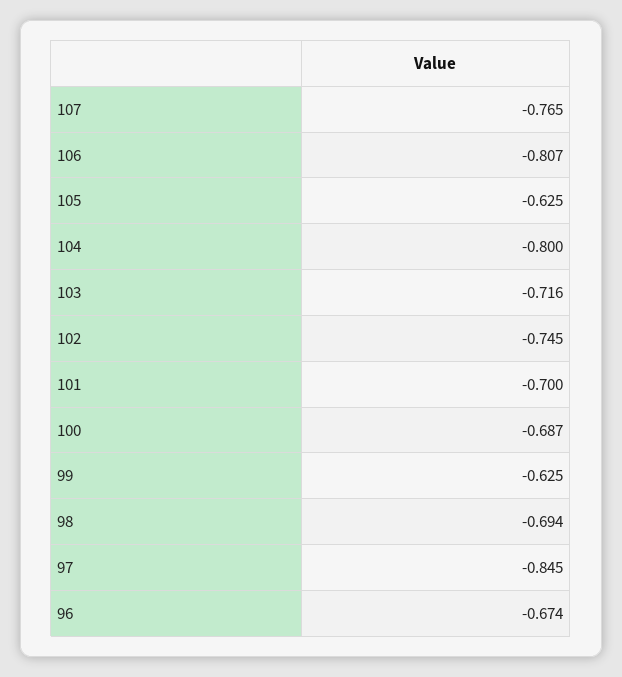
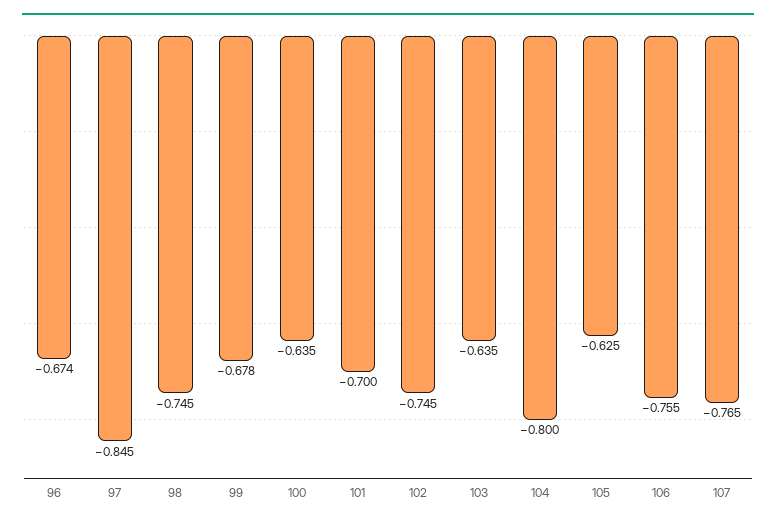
  {
    "107": -0.765,
-   "106": -0.807,
+   "106": -0.755,
    "105": -0.625,
    "104": -0.8,
-   "103": -0.716,
+   "103": -0.635,
    "102": -0.745,
    "101": -0.7,
-   "100": -0.687,
+   "100": -0.635,
-   "99": -0.625,
+   "99": -0.678,
-   "98": -0.694,
+   "98": -0.745,
    "97": -0.845,
    "96": -0.674
  }

